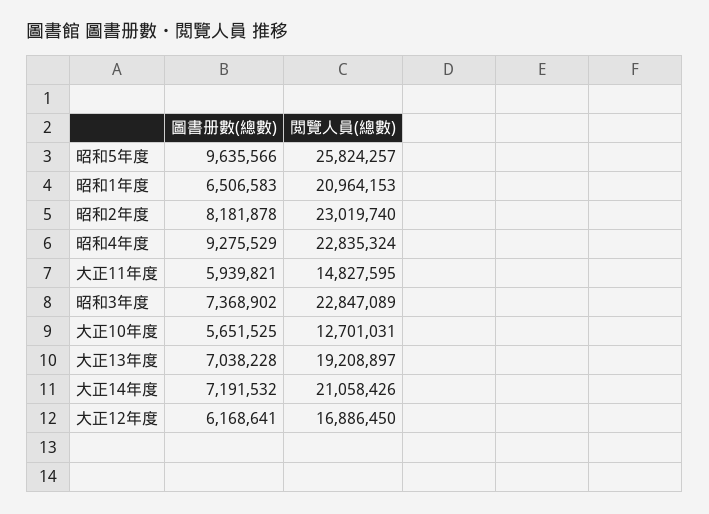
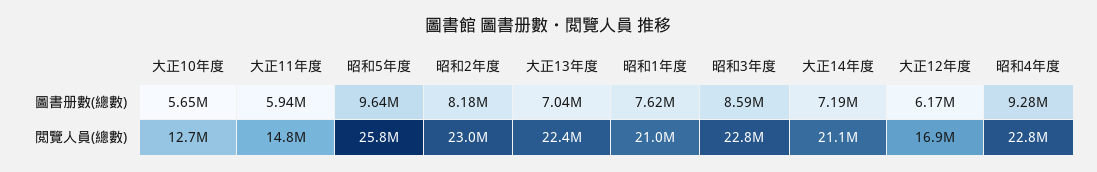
  {
    "圖書册數(總數)": {
      "昭和5年度": 9635566,
-     "昭和1年度": 6506583,
+     "昭和1年度": 7620000,
      "昭和2年度": 8181878,
      "昭和4年度": 9275529,
      "大正11年度": 5939821,
-     "昭和3年度": 7368902,
+     "昭和3年度": 8590000,
      "大正10年度": 5651525,
      "大正13年度": 7038228,
      "大正14年度": 7191532,
      "大正12年度": 6168641
    },
    "閲覽人員(總數)": {
      "昭和5年度": 25824257,
      "昭和1年度": 20964153,
      "昭和2年度": 23019740,
      "昭和4年度": 22835324,
      "大正11年度": 14827595,
      "昭和3年度": 22847089,
      "大正10年度": 12701031,
-     "大正13年度": 19208897,
+     "大正13年度": 22400000,
      "大正14年度": 21058426,
      "大正12年度": 16886450
    }
  }

